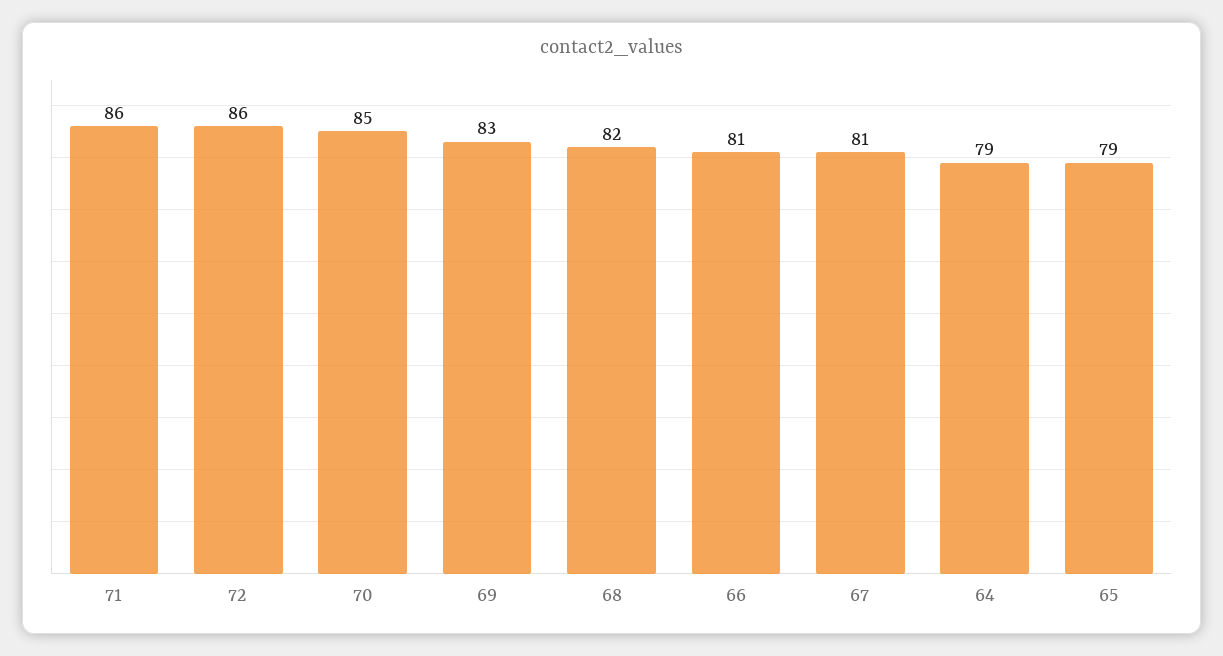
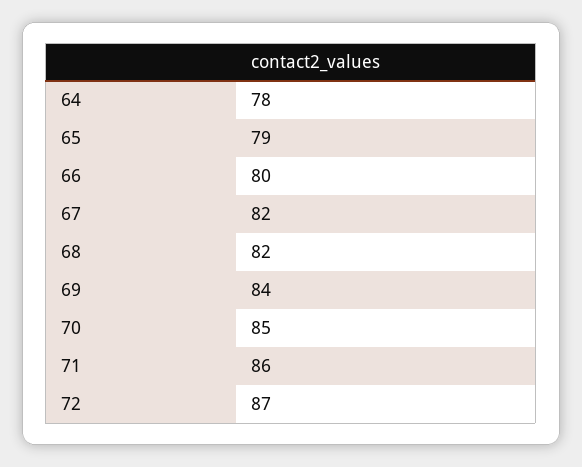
  {
    "71": 86,
-   "72": 86,
+   "72": 87,
    "70": 85,
-   "69": 83,
+   "69": 84,
    "68": 82,
-   "66": 81,
+   "66": 80,
-   "67": 81,
+   "67": 82,
-   "64": 79,
+   "64": 78,
    "65": 79
  }

